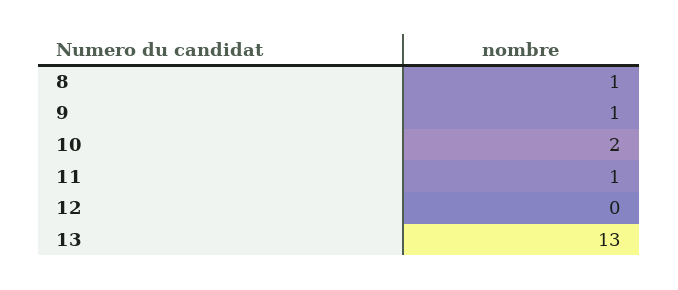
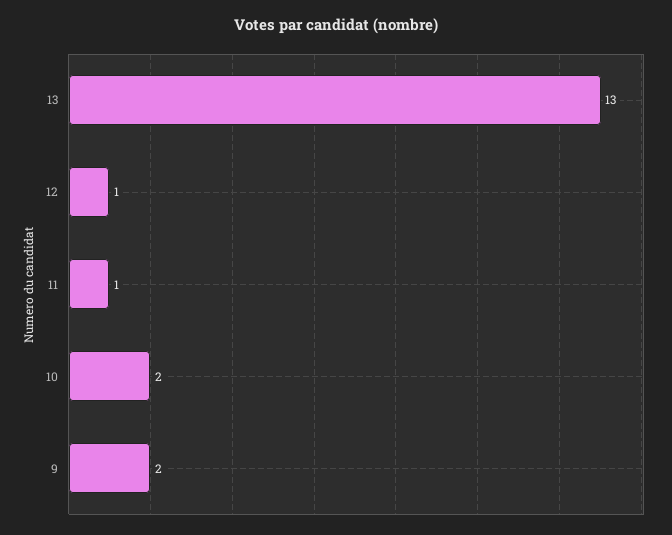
  {
-   "8": 1,
-   "9": 1,
+   "9": 2,
    "10": 2,
    "11": 1,
-   "12": 0,
+   "12": 1,
    "13": 13
  }

